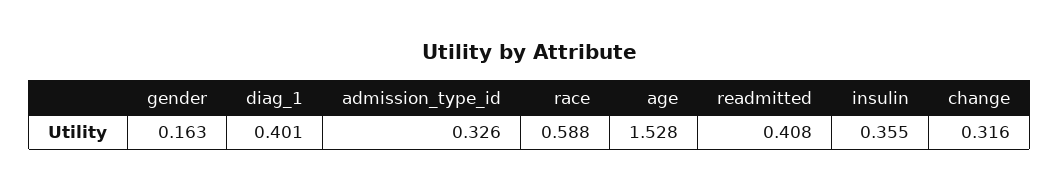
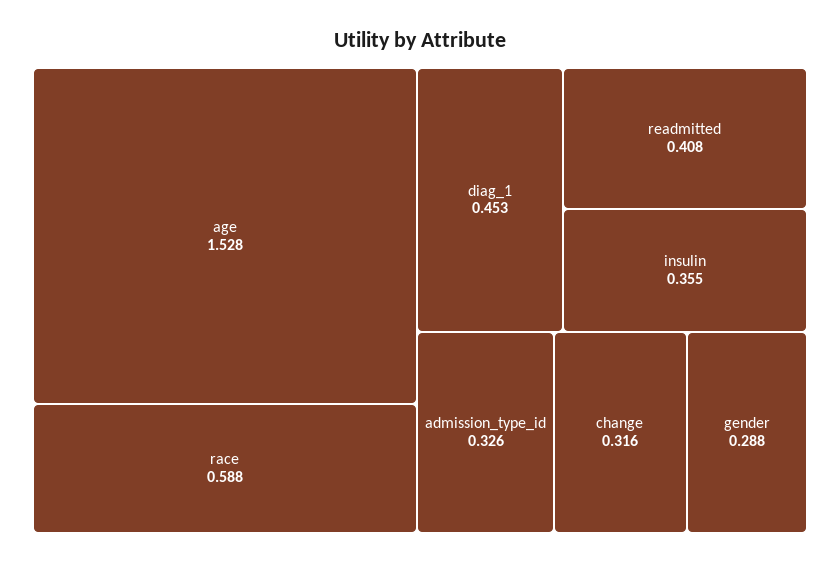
  {
-   "gender": 0.163,
+   "gender": 0.288,
-   "diag_1": 0.401,
+   "diag_1": 0.453,
    "admission_type_id": 0.326,
    "race": 0.588,
    "age": 1.528,
    "readmitted": 0.408,
    "insulin": 0.355,
    "change": 0.316
  }

